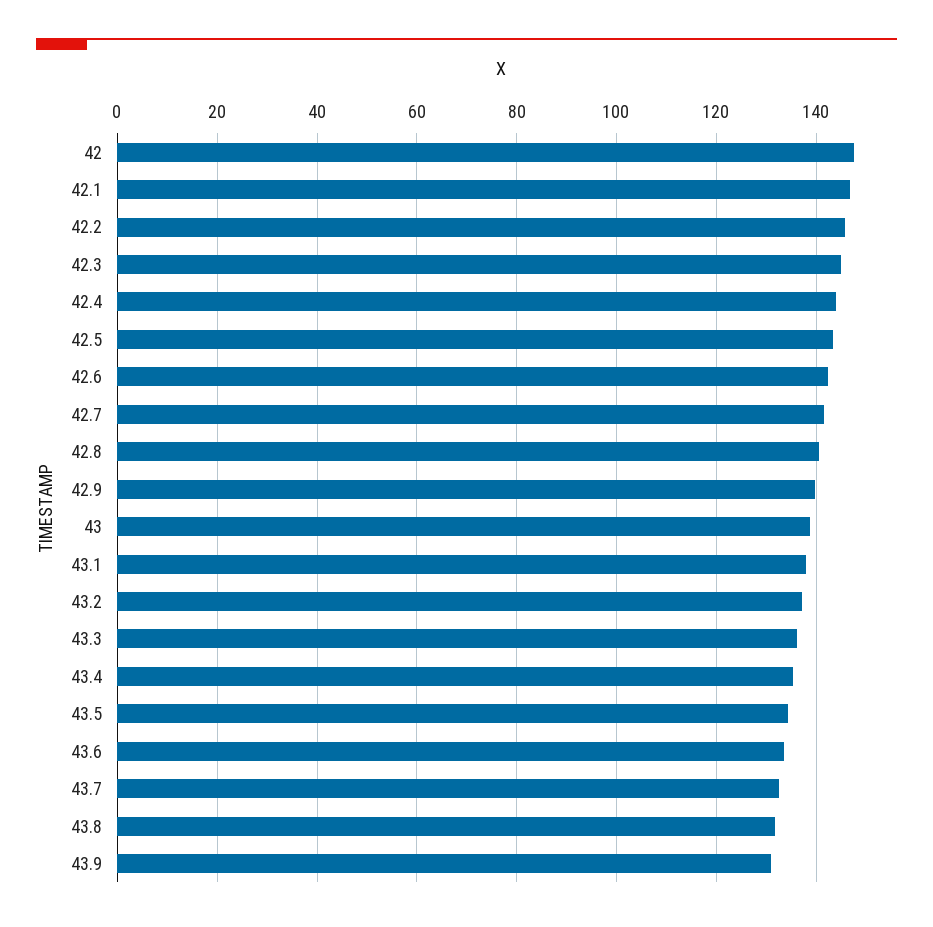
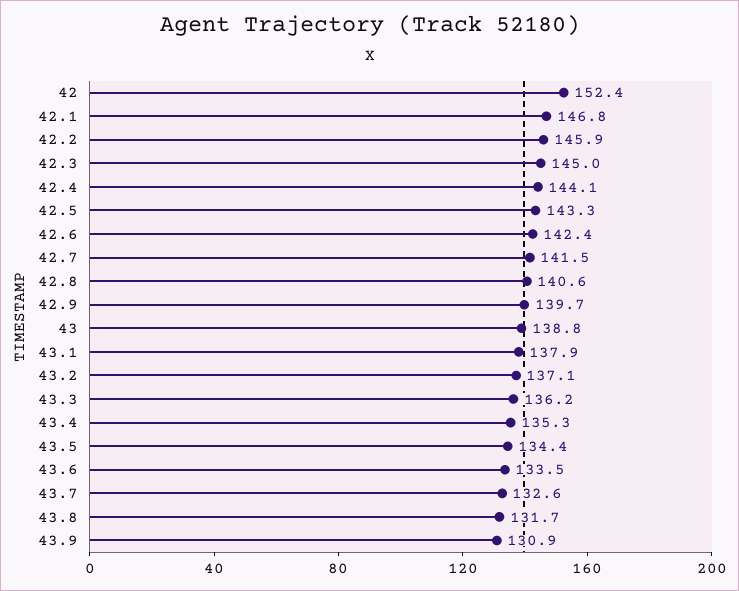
  {
-   "42": 148,
+   "42": 152.4,
    "42.1": 146.8,
    "42.2": 145.9,
    "42.3": 145,
    "42.4": 144.1,
    "42.5": 143.3,
    "42.6": 142.4,
    "42.7": 141.5,
    "42.8": 140.6,
    "42.9": 139.7,
    "43": 138.8,
    "43.1": 137.9,
    "43.2": 137.1,
    "43.3": 136.2,
    "43.4": 135.3,
    "43.5": 134.4,
    "43.6": 133.5,
    "43.7": 132.6,
    "43.8": 131.7,
    "43.9": 130.9
  }

